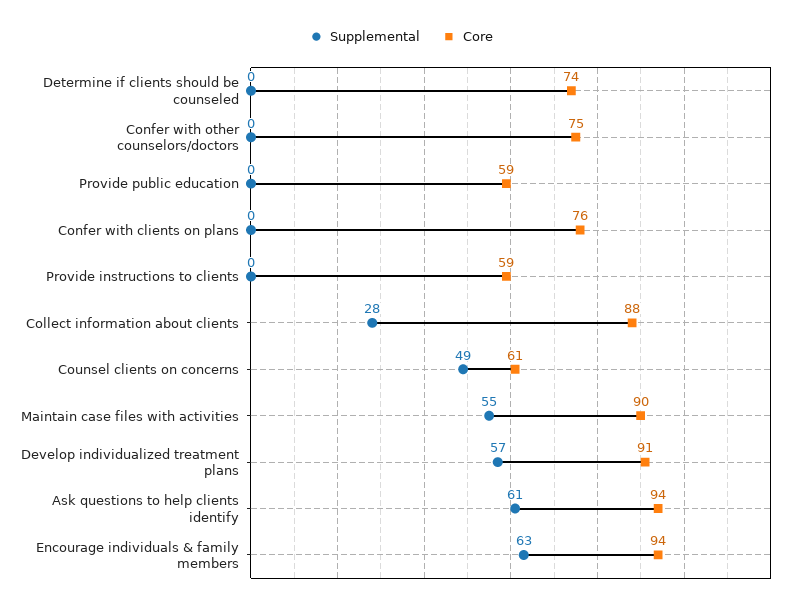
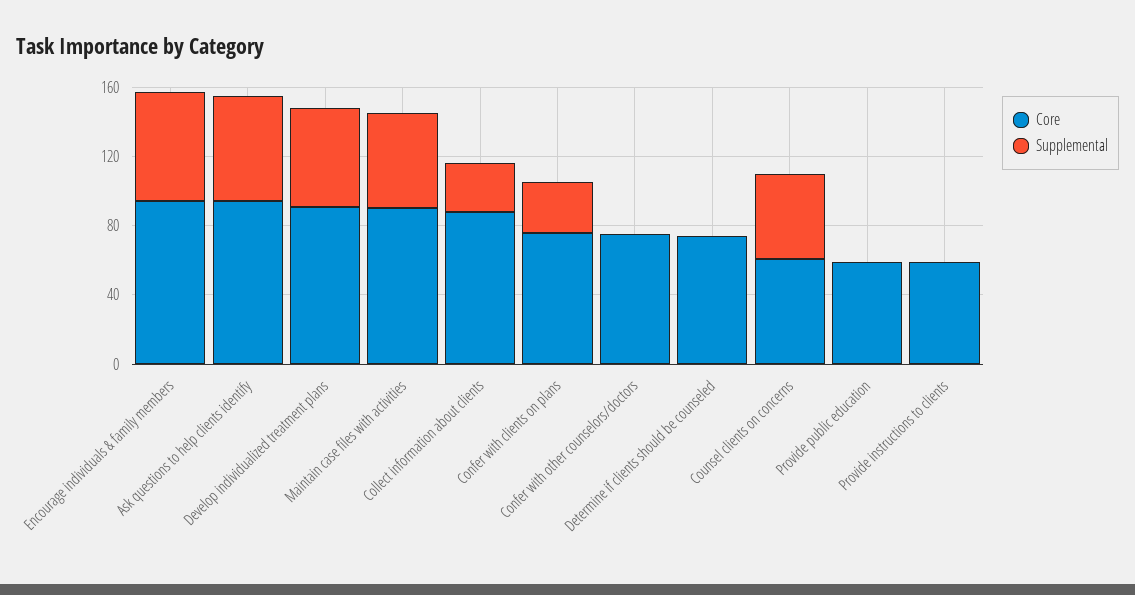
  {
    "Supplemental": {
      "Determine if clients should be counseled": 0,
      "Confer with other counselors/doctors": 0,
      "Provide public education": 0,
-     "Confer with clients on plans": 0,
+     "Confer with clients on plans": 30,
      "Provide instructions to clients": 0,
      "Collect information about clients": 28,
      "Counsel clients on concerns": 49,
      "Maintain case files with activities": 55,
      "Develop individualized treatment plans": 57,
      "Ask questions to help clients identify": 61,
      "Encourage individuals & family members": 63
    },
    "Core": {
      "Determine if clients should be counseled": 74,
      "Confer with other counselors/doctors": 75,
      "Provide public education": 59,
      "Confer with clients on plans": 76,
      "Provide instructions to clients": 59,
      "Collect information about clients": 88,
      "Counsel clients on concerns": 61,
      "Maintain case files with activities": 90,
      "Develop individualized treatment plans": 91,
      "Ask questions to help clients identify": 94,
      "Encourage individuals & family members": 94
    }
  }

